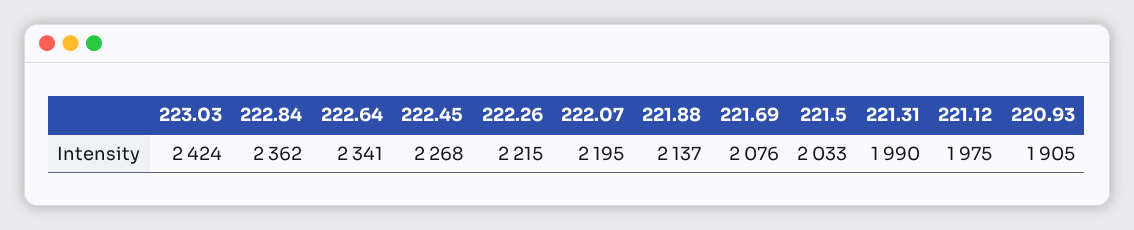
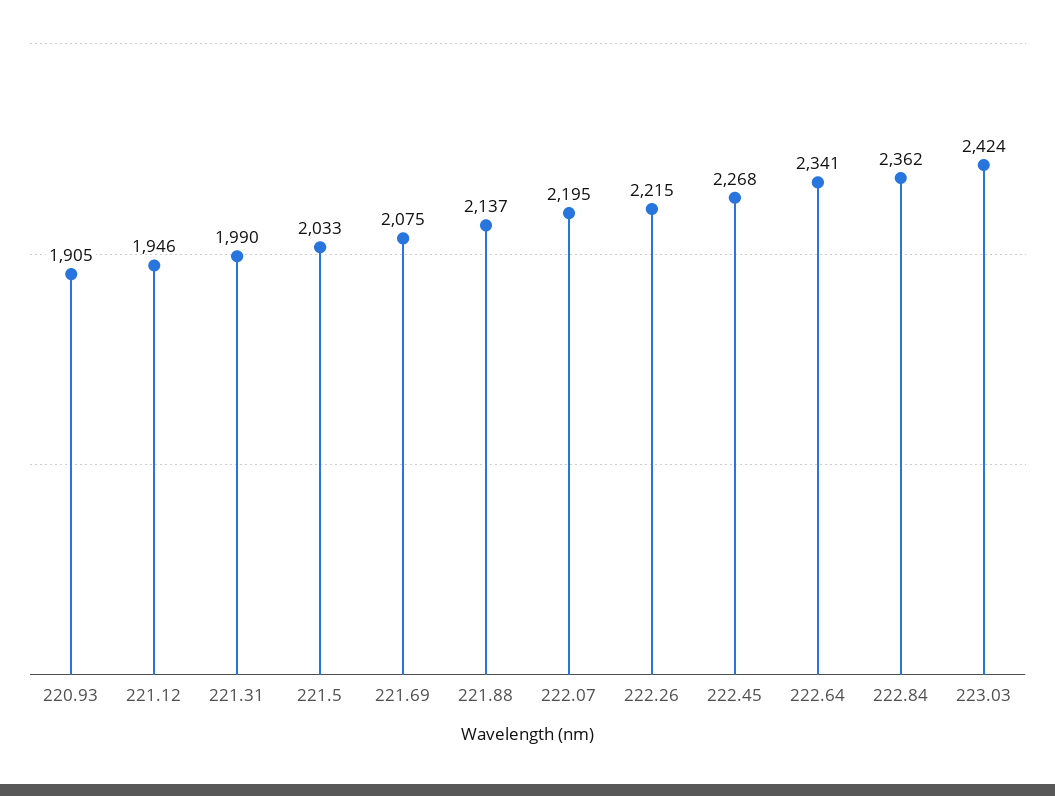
  {
    "223.03": 2424,
    "222.84": 2362,
    "222.64": 2341,
    "222.45": 2268,
    "222.26": 2215,
    "222.07": 2195,
    "221.88": 2137,
-   "221.69": 2076,
+   "221.69": 2075,
    "221.5": 2033,
    "221.31": 1990,
-   "221.12": 1975,
+   "221.12": 1946,
    "220.93": 1905
  }

